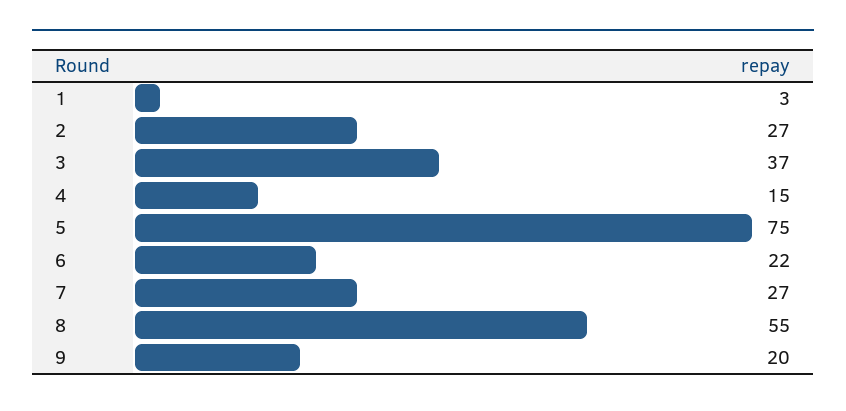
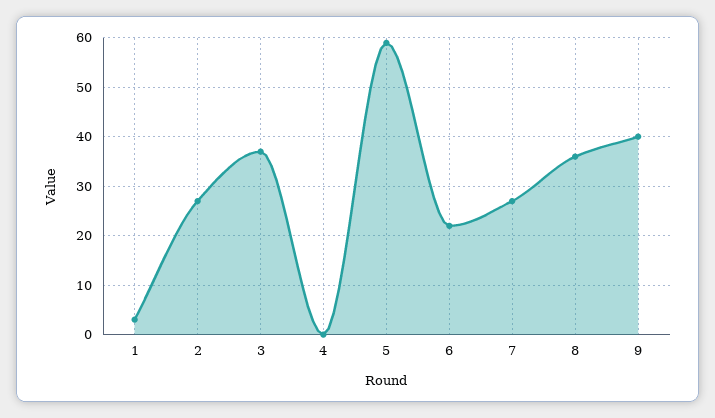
  {
    "1": 3,
    "2": 27,
    "3": 37,
-   "4": 15,
+   "4": 0,
-   "5": 75,
+   "5": 60,
    "6": 22,
    "7": 27,
-   "8": 55,
+   "8": 35,
-   "9": 20
+   "9": 40
  }

